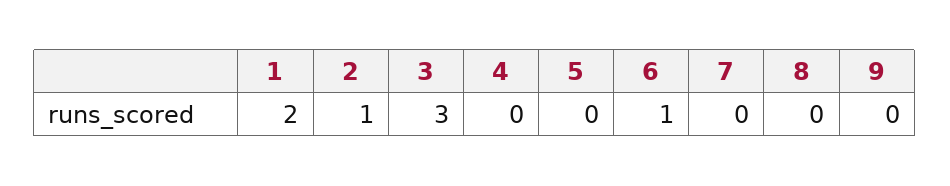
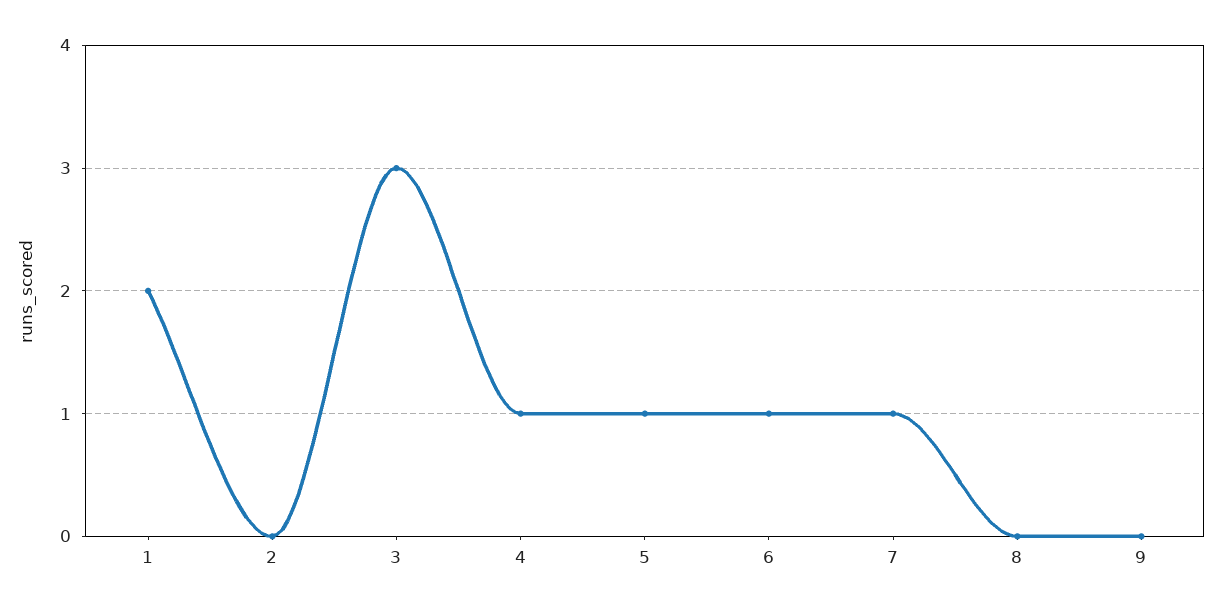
  {
    "1": 2,
-   "2": 1,
+   "2": 0,
    "3": 3,
-   "4": 0,
+   "4": 1,
-   "5": 0,
+   "5": 1,
    "6": 1,
-   "7": 0,
+   "7": 1,
    "8": 0,
    "9": 0
  }

